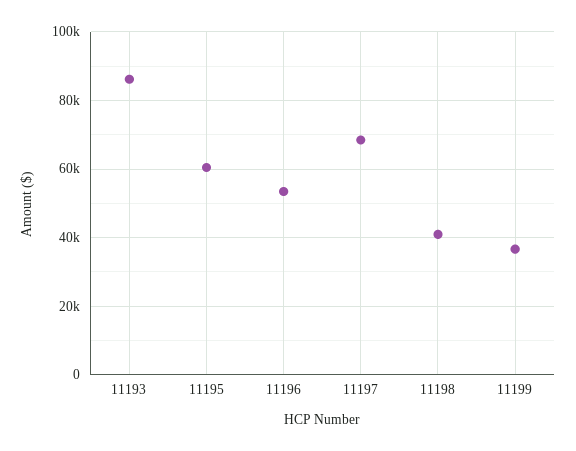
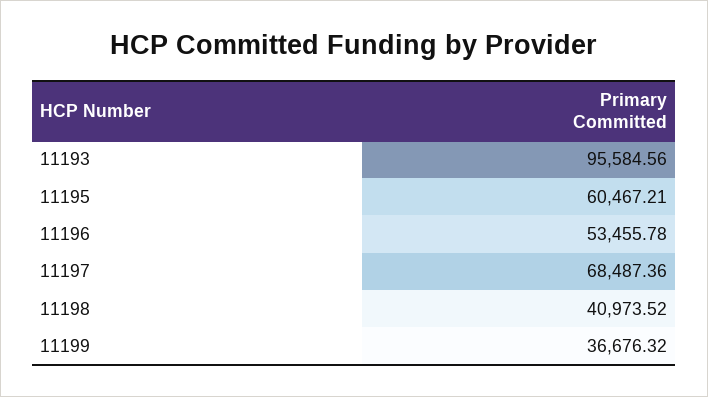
  {
-   "11193": 86000,
+   "11193": 95584.56,
    "11195": 60467.21,
    "11196": 53455.78,
    "11197": 68487.36,
    "11198": 40973.52,
    "11199": 36676.32
  }

